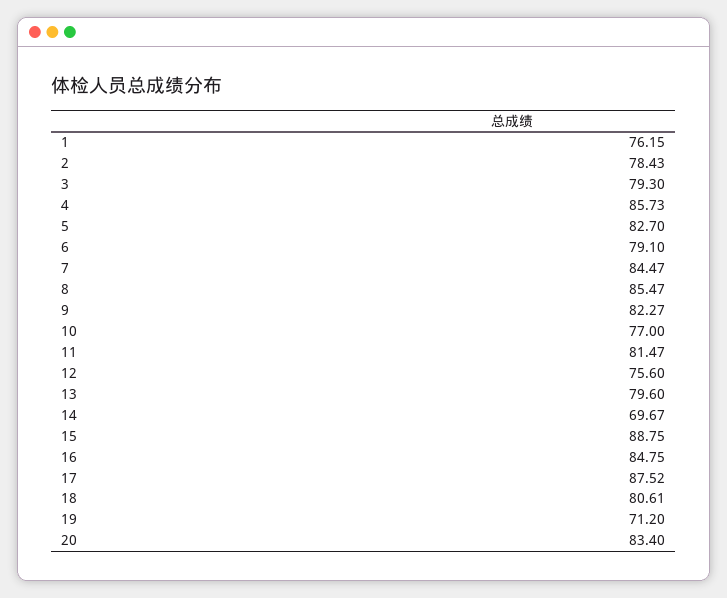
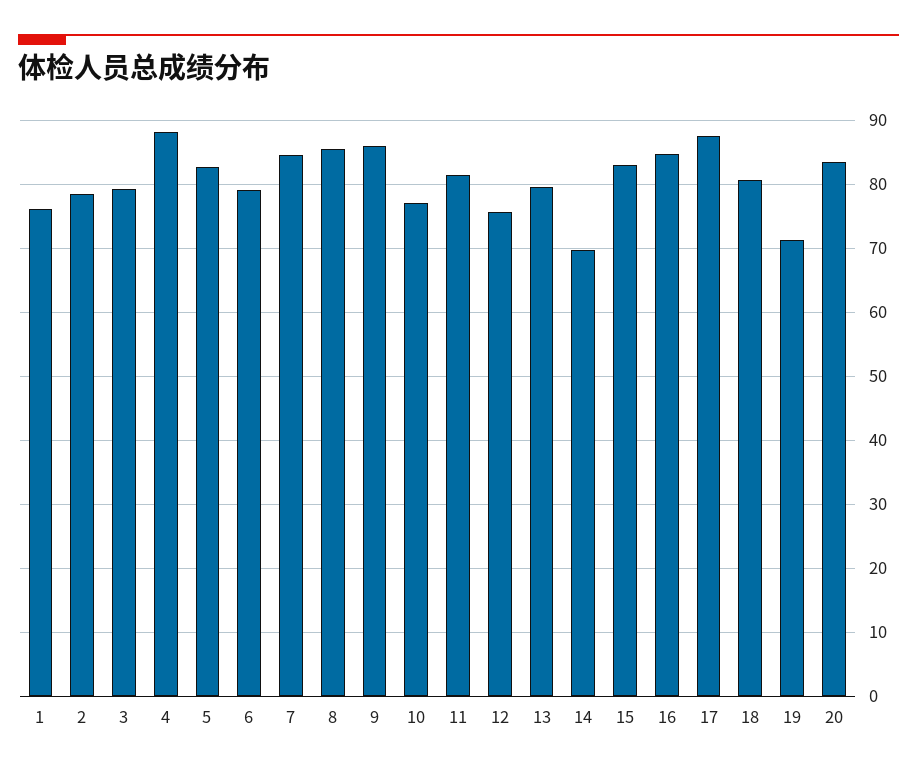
  {
    "1": 76.15,
    "2": 78.43,
    "3": 79.3,
-   "4": 85.73,
+   "4": 88,
    "5": 82.7,
    "6": 79.1,
    "7": 84.47,
    "8": 85.47,
-   "9": 82.27,
+   "9": 86,
    "10": 77,
    "11": 81.47,
    "12": 75.6,
    "13": 79.6,
    "14": 69.67,
-   "15": 88.75,
+   "15": 83,
    "16": 84.75,
    "17": 87.52,
    "18": 80.61,
    "19": 71.2,
    "20": 83.4
  }

